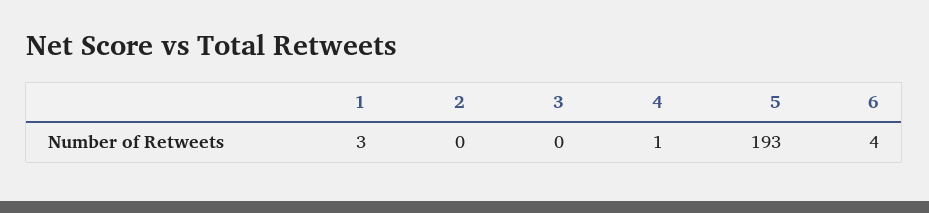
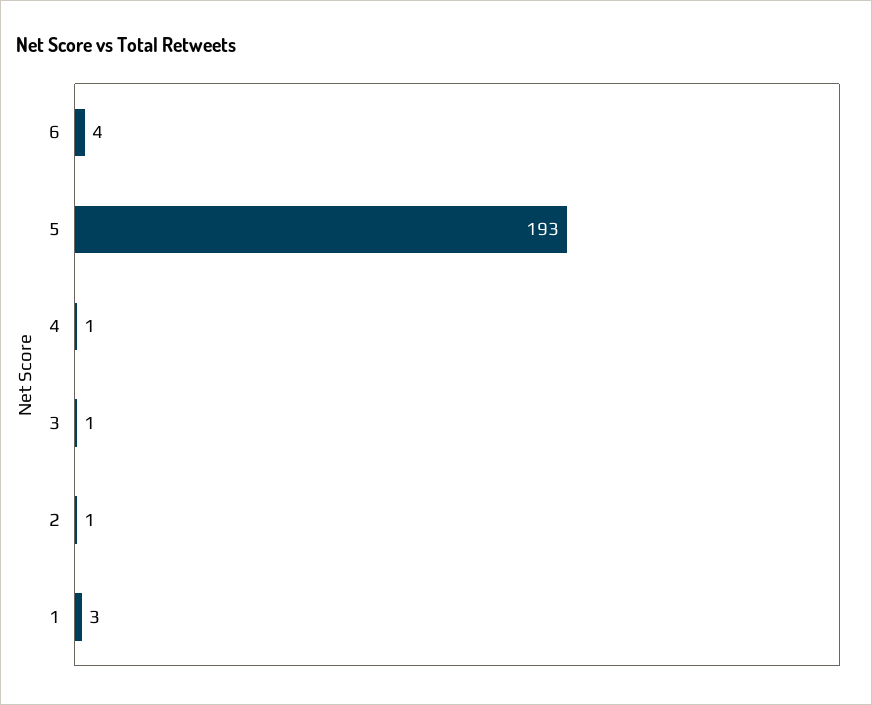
  {
    "1": 3,
-   "2": 0,
+   "2": 1,
-   "3": 0,
+   "3": 1,
    "4": 1,
    "5": 193,
    "6": 4
  }

